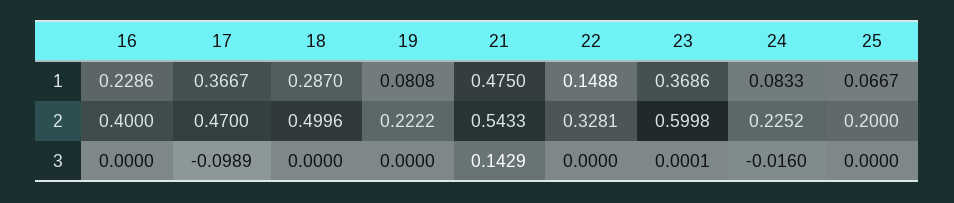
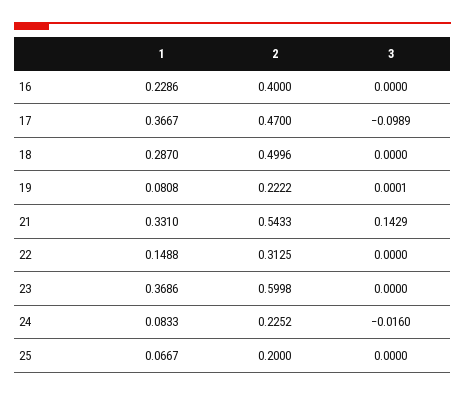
  {
    "16": {
      "1": 0.2286,
      "2": 0.4,
      "3": 0
    },
    "17": {
      "1": 0.3667,
      "2": 0.47,
      "3": -0.0989
    },
    "18": {
      "1": 0.287,
      "2": 0.4996,
      "3": 0
    },
    "19": {
      "1": 0.0808,
      "2": 0.2222,
-     "3": 0
+     "3": 0.0001
    },
    "21": {
-     "1": 0.475,
+     "1": 0.331,
      "2": 0.5433,
      "3": 0.1429
    },
    "22": {
      "1": 0.1488,
-     "2": 0.3281,
+     "2": 0.3125,
      "3": 0
    },
    "23": {
      "1": 0.3686,
      "2": 0.5998,
-     "3": 0.0001
+     "3": 0
    },
    "24": {
      "1": 0.0833,
      "2": 0.2252,
      "3": -0.016
    },
    "25": {
      "1": 0.0667,
      "2": 0.2,
      "3": 0
    }
  }

